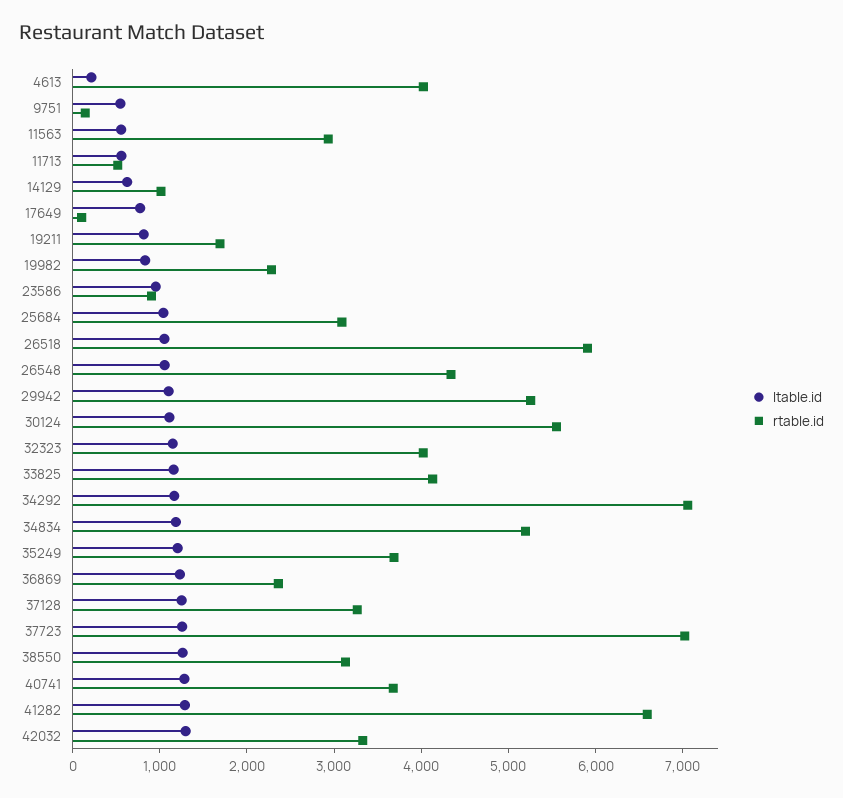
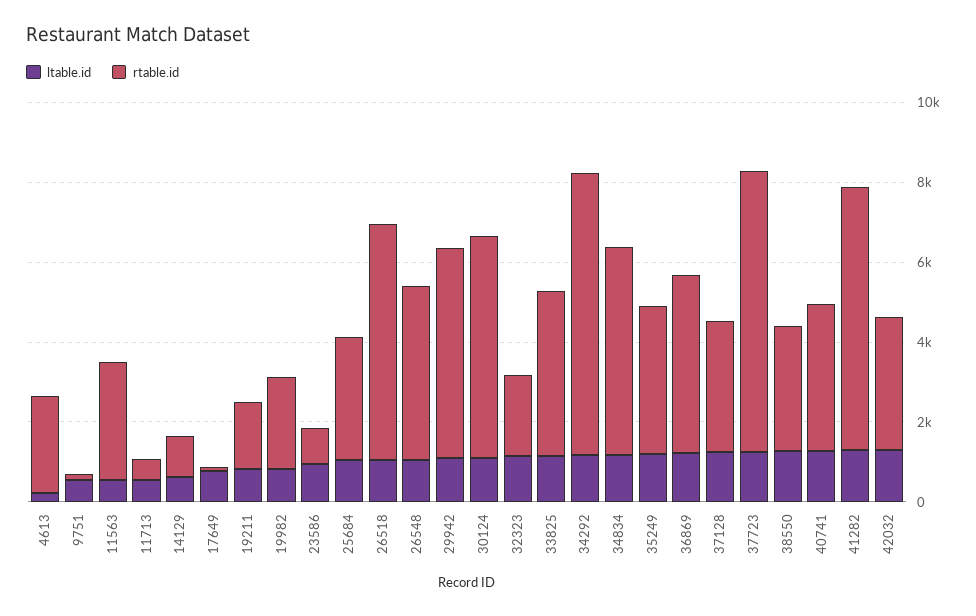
  {
    "ltable.id": {
      "4613": 200,
      "9751": 600,
      "11563": 600,
      "11713": 600,
      "14129": 600,
      "17649": 800,
      "19211": 800,
      "19982": 800,
      "23586": 1000,
      "25684": 1000,
      "26518": 1000,
      "26548": 1000,
      "29942": 1200,
      "30124": 1200,
      "32323": 1200,
      "33825": 1200,
      "34292": 1200,
      "34834": 1200,
      "35249": 1200,
      "36869": 1200,
      "37128": 1200,
      "37723": 1200,
      "38550": 1200,
      "40741": 1200,
      "41282": 1200,
      "42032": 1200
    },
    "rtable.id": {
-     "4613": 4000,
+     "4613": 2500,
      "9751": 200,
      "11563": 3000,
      "11713": 600,
      "14129": 1000,
      "17649": 200,
      "19211": 1600,
      "19982": 2200,
      "23586": 1000,
      "25684": 3000,
      "26518": 6000,
      "26548": 4400,
      "29942": 5200,
      "30124": 5600,
-     "32323": 4000,
+     "32323": 2000,
      "33825": 4200,
      "34292": 7000,
      "34834": 5200,
      "35249": 3600,
-     "36869": 2400,
+     "36869": 4500,
      "37128": 3200,
      "37723": 7000,
      "38550": 3200,
      "40741": 3600,
      "41282": 6600,
      "42032": 3400
    }
  }

